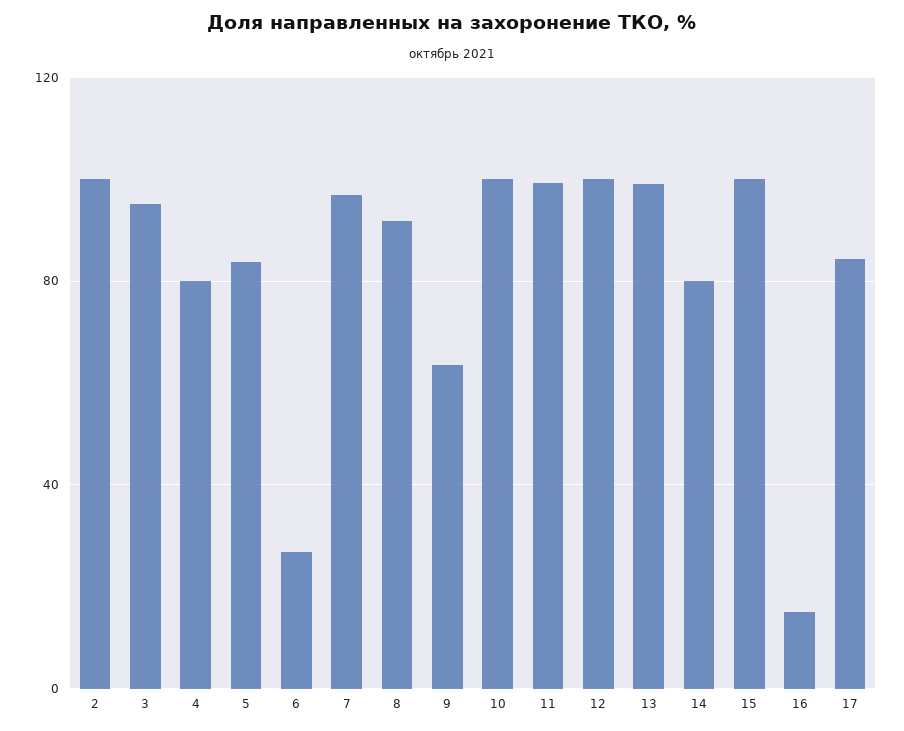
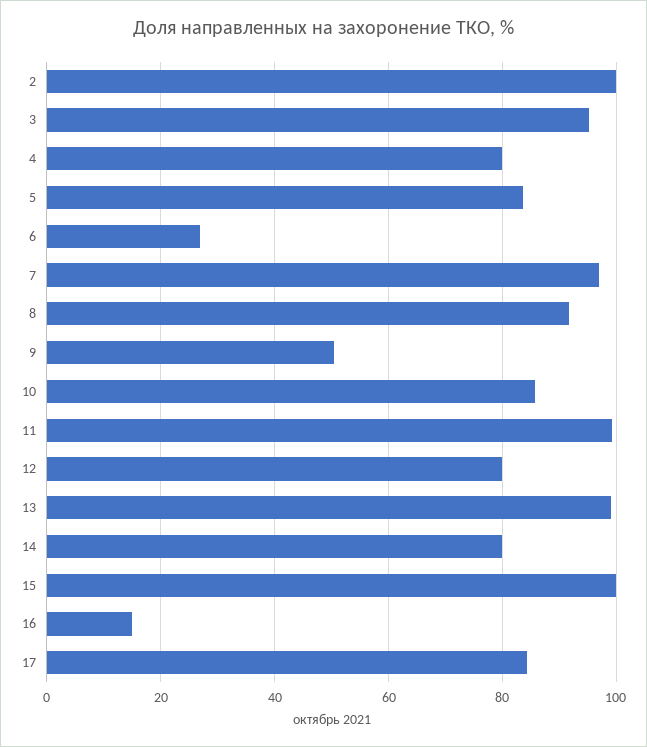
  {
    "2": 100,
    "3": 96,
    "4": 80,
    "5": 84,
    "6": 26,
    "7": 96,
    "8": 92,
-   "9": 65,
+   "9": 50,
-   "10": 100,
+   "10": 86,
    "11": 100,
-   "12": 100,
+   "12": 80,
    "13": 100,
    "14": 80,
    "15": 100,
    "16": 16,
    "17": 84
  }

